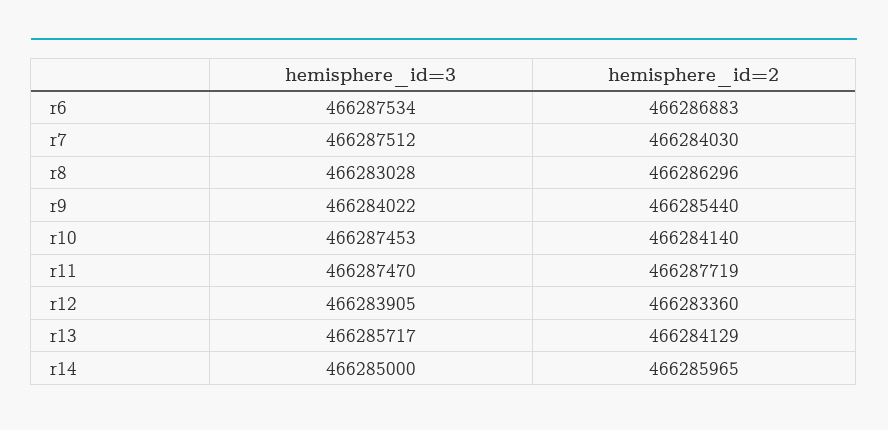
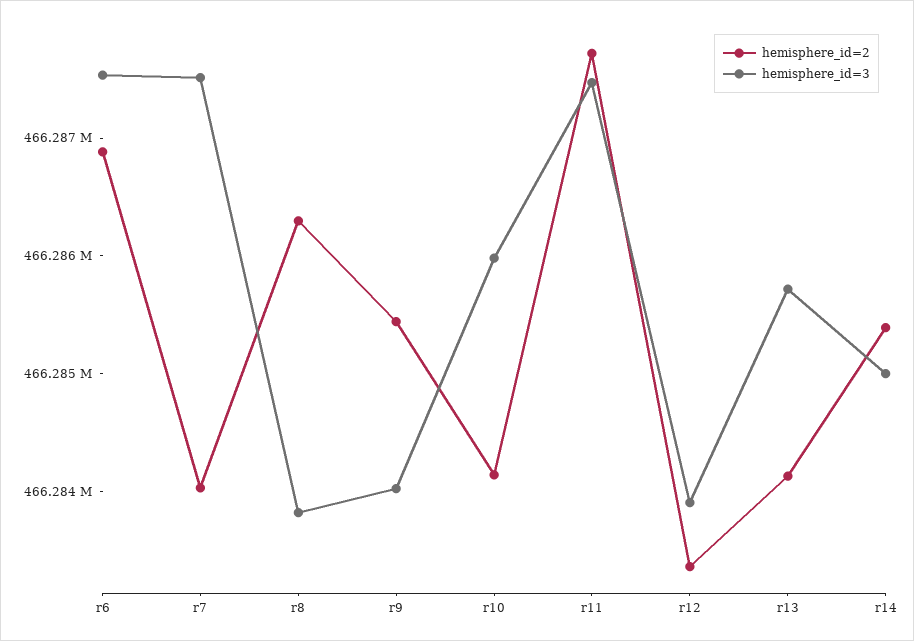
  {
    "hemisphere_id=3": {
      "r6": 466287534,
      "r7": 466287512,
-     "r8": 466283028,
+     "r8": 466283800,
      "r9": 466284022,
-     "r10": 466287453,
+     "r10": 466286000,
      "r11": 466287470,
      "r12": 466283905,
      "r13": 466285717,
      "r14": 466285000
    },
    "hemisphere_id=2": {
      "r6": 466286883,
      "r7": 466284030,
      "r8": 466286296,
      "r9": 466285440,
      "r10": 466284140,
      "r11": 466287719,
      "r12": 466283360,
      "r13": 466284129,
-     "r14": 466285965
+     "r14": 466285400
    }
  }

